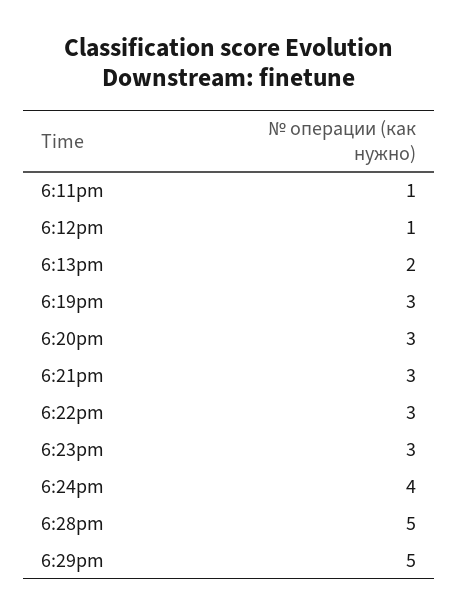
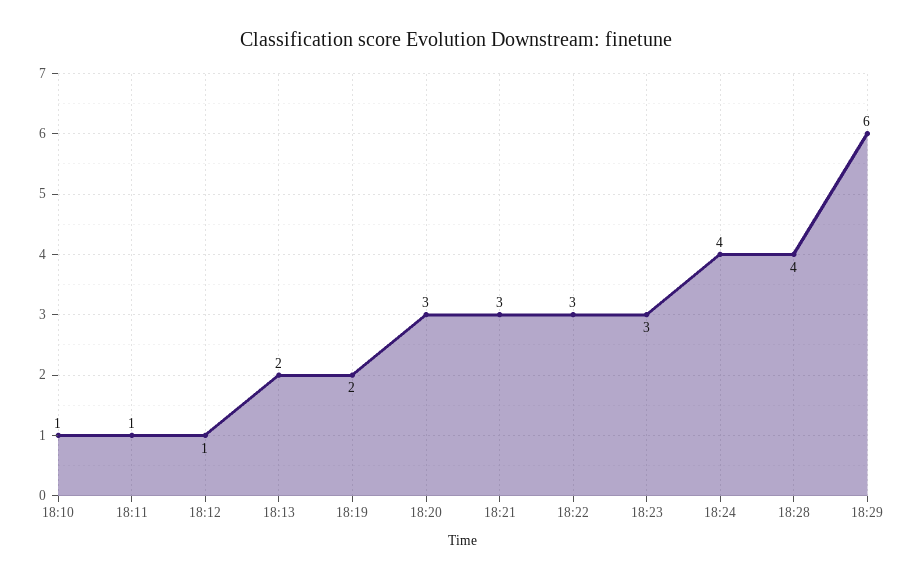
  {
    "6:11pm": 1,
    "6:12pm": 1,
    "6:13pm": 2,
-   "6:19pm": 3,
+   "6:19pm": 2,
    "6:20pm": 3,
    "6:21pm": 3,
    "6:22pm": 3,
    "6:23pm": 3,
    "6:24pm": 4,
-   "6:28pm": 5,
+   "6:28pm": 4,
-   "6:29pm": 5
+   "6:29pm": 6,
+   "18:10": 1
  }

